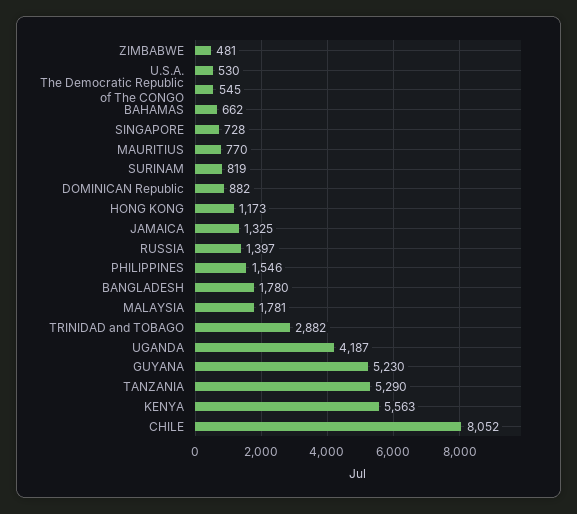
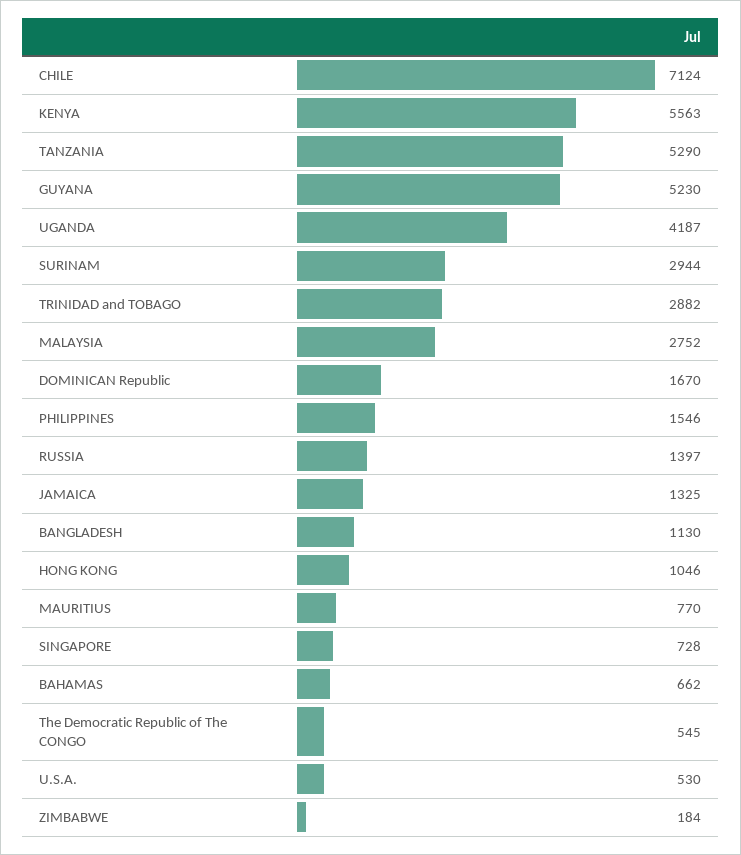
  {
-   "ZIMBABWE": 481,
+   "ZIMBABWE": 184,
    "U.S.A.": 530,
    "The Democratic Republic of The CONGO": 545,
    "BAHAMAS": 662,
    "SINGAPORE": 728,
    "MAURITIUS": 770,
-   "SURINAM": 819,
+   "SURINAM": 2944,
-   "DOMINICAN Republic": 882,
+   "DOMINICAN Republic": 1670,
-   "HONG KONG": 1173,
+   "HONG KONG": 1046,
    "JAMAICA": 1325,
    "RUSSIA": 1397,
    "PHILIPPINES": 1546,
-   "BANGLADESH": 1780,
+   "BANGLADESH": 1130,
-   "MALAYSIA": 1781,
+   "MALAYSIA": 2752,
    "TRINIDAD and TOBAGO": 2882,
    "UGANDA": 4187,
    "GUYANA": 5230,
    "TANZANIA": 5290,
    "KENYA": 5563,
-   "CHILE": 8052
+   "CHILE": 7124
  }

